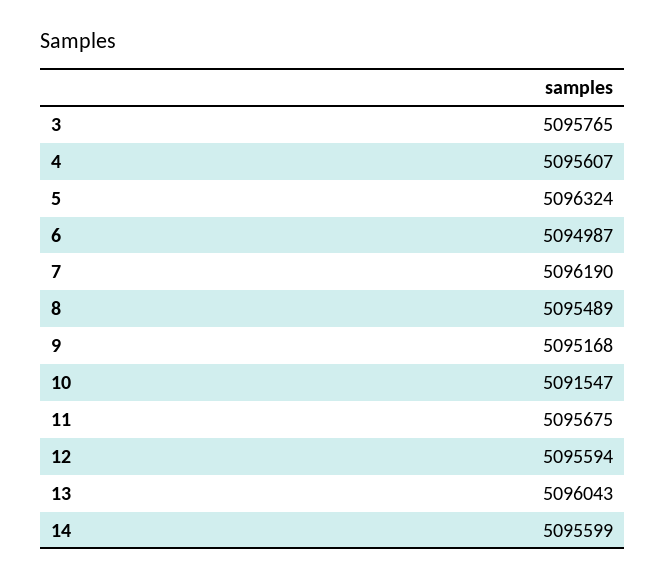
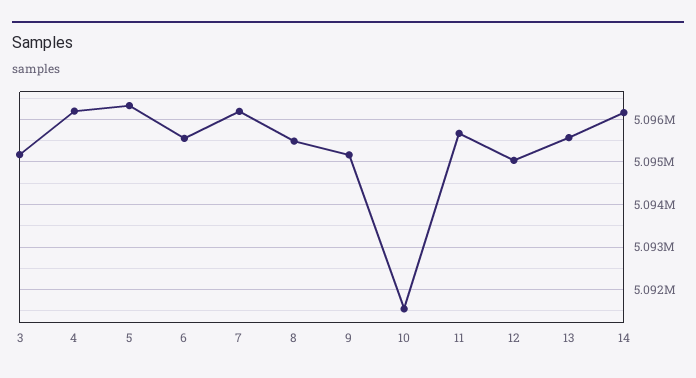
  {
-   "3": 5095765,
+   "3": 5095200,
-   "4": 5095607,
+   "4": 5096200,
    "5": 5096324,
-   "6": 5094987,
+   "6": 5095600,
    "7": 5096190,
    "8": 5095489,
    "9": 5095168,
    "10": 5091547,
    "11": 5095675,
-   "12": 5095594,
+   "12": 5095000,
-   "13": 5096043,
+   "13": 5095600,
-   "14": 5095599
+   "14": 5096200
  }

